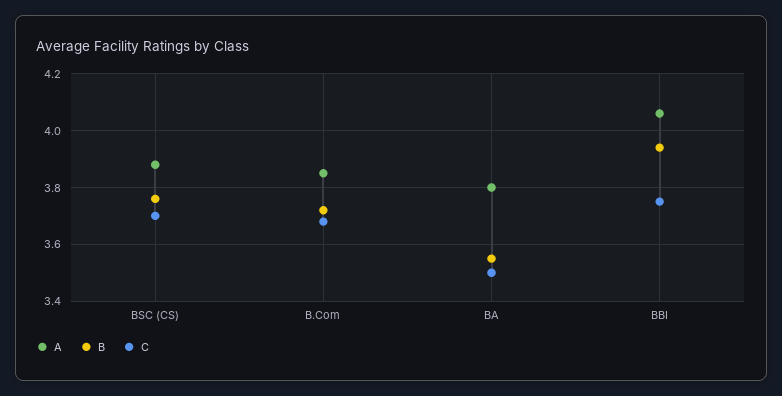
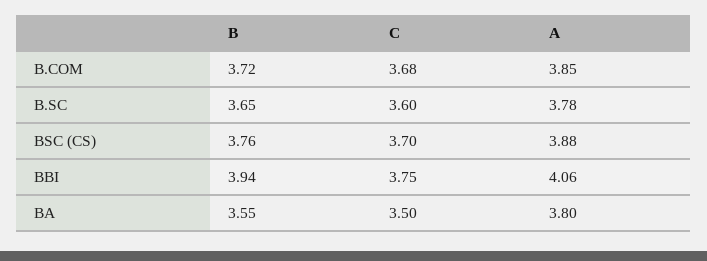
  {
    "A": {
      "BSC (CS)": 3.88,
      "B.Com": 3.85,
      "BA": 3.8,
-     "BBI": 4.06
+     "BBI": 4.06,
+     "B.SC": 3.78
    },
    "B": {
      "BSC (CS)": 3.76,
      "B.Com": 3.72,
      "BA": 3.55,
-     "BBI": 3.94
+     "BBI": 3.94,
+     "B.SC": 3.65
    },
    "C": {
      "BSC (CS)": 3.7,
      "B.Com": 3.68,
      "BA": 3.5,
-     "BBI": 3.75
+     "BBI": 3.75,
+     "B.SC": 3.6
    }
  }

